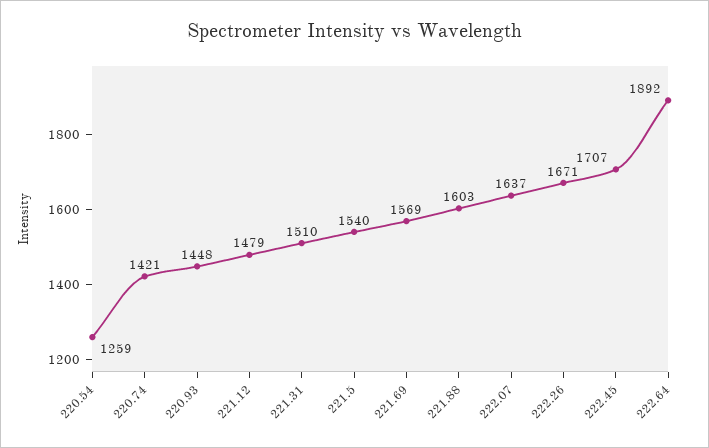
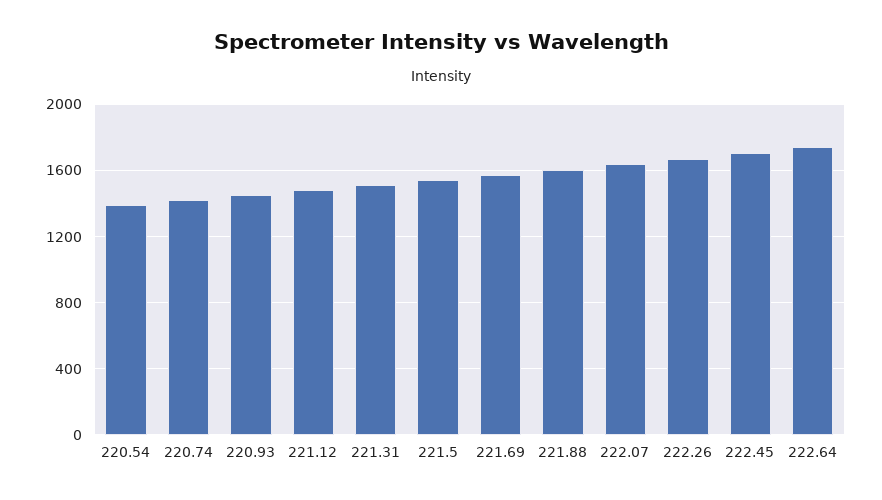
  {
-   "220.54": 1259,
+   "220.54": 1400,
    "220.74": 1421,
    "220.93": 1448,
    "221.12": 1479,
    "221.31": 1510,
    "221.5": 1540,
    "221.69": 1569,
    "221.88": 1603,
    "222.07": 1637,
    "222.26": 1671,
    "222.45": 1707,
-   "222.64": 1892
+   "222.64": 1750
  }

